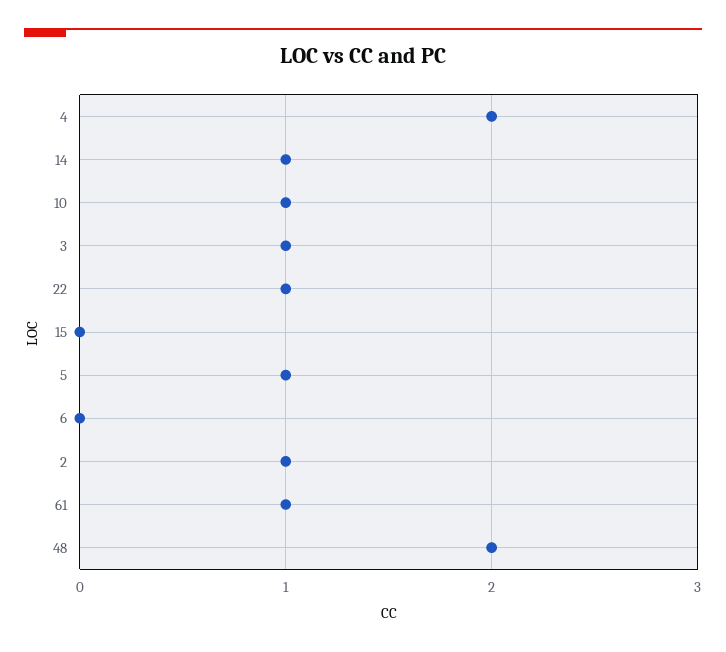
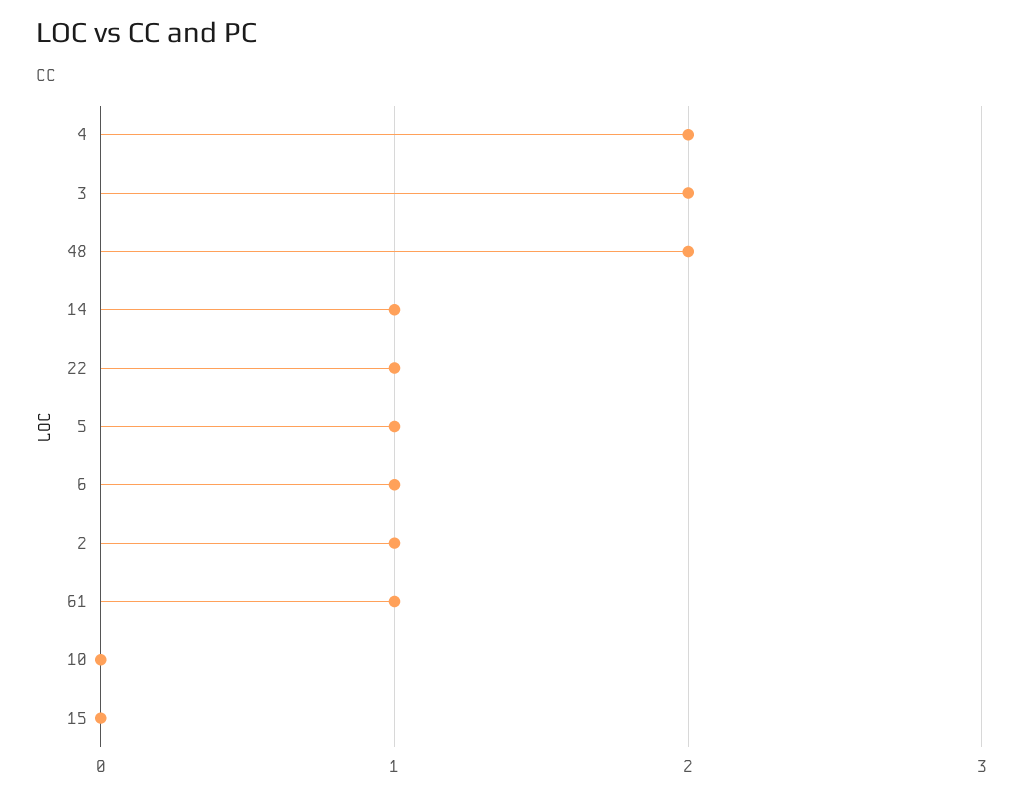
  {
    "4": 2,
    "14": 1,
-   "10": 1,
+   "10": 0,
-   "3": 1,
+   "3": 2,
    "22": 1,
    "15": 0,
    "5": 1,
-   "6": 0,
+   "6": 1,
    "2": 1,
    "61": 1,
    "48": 2
  }

